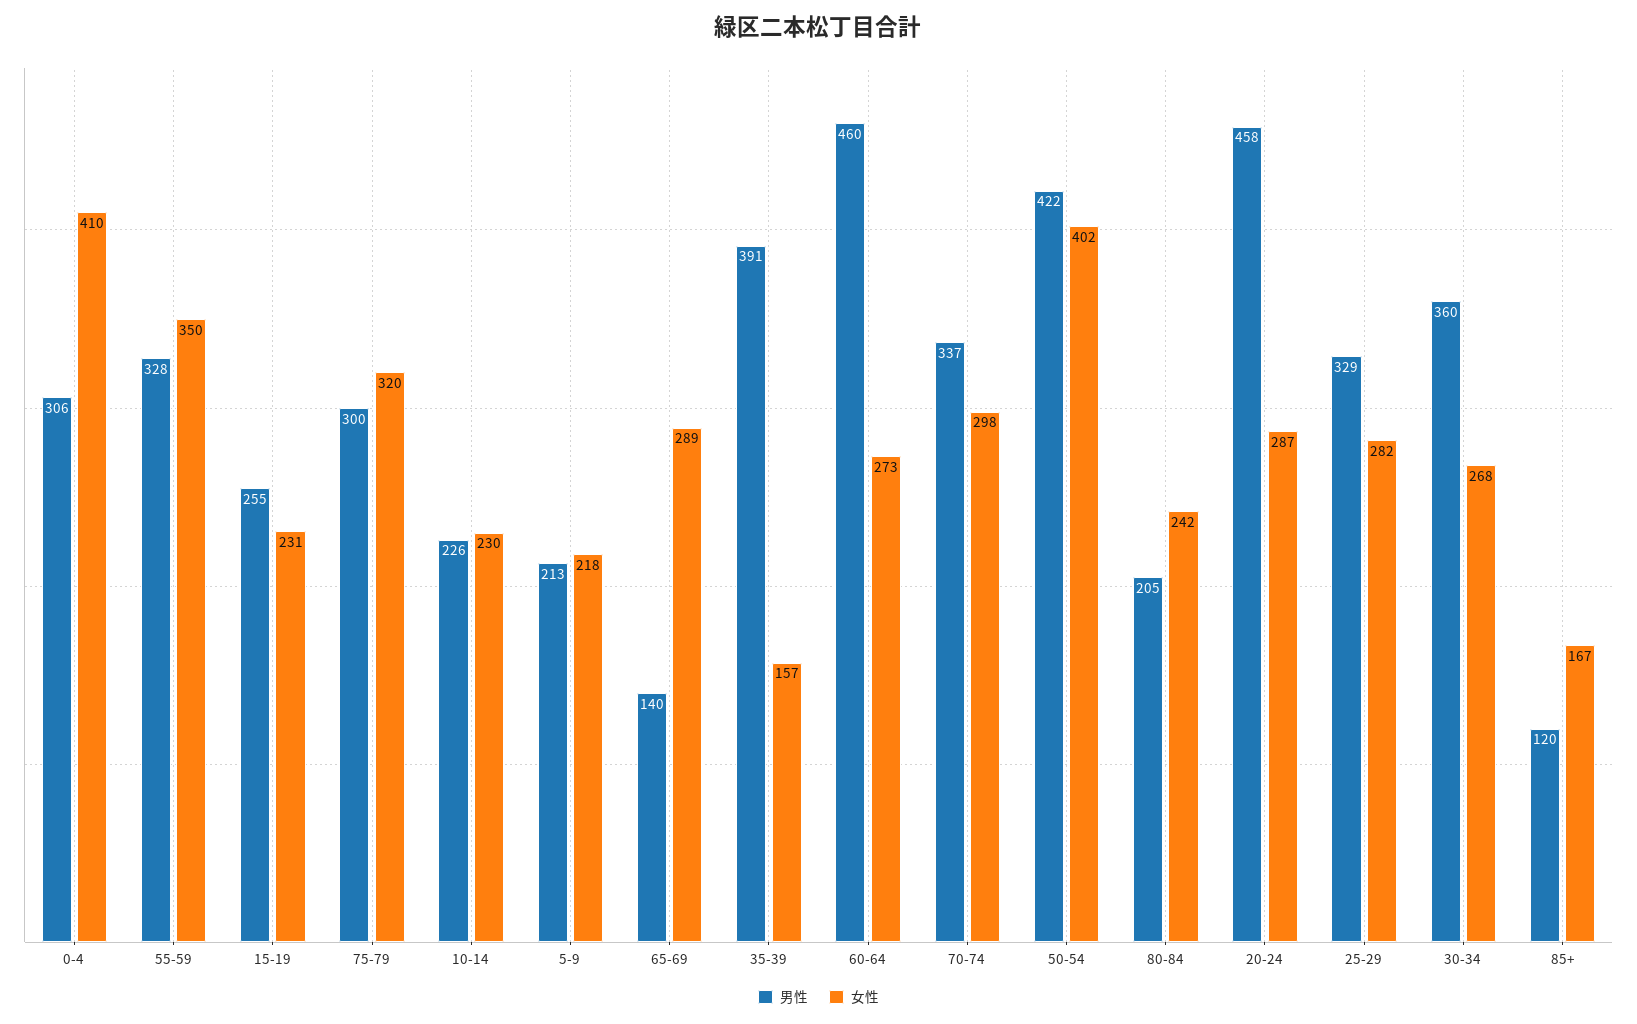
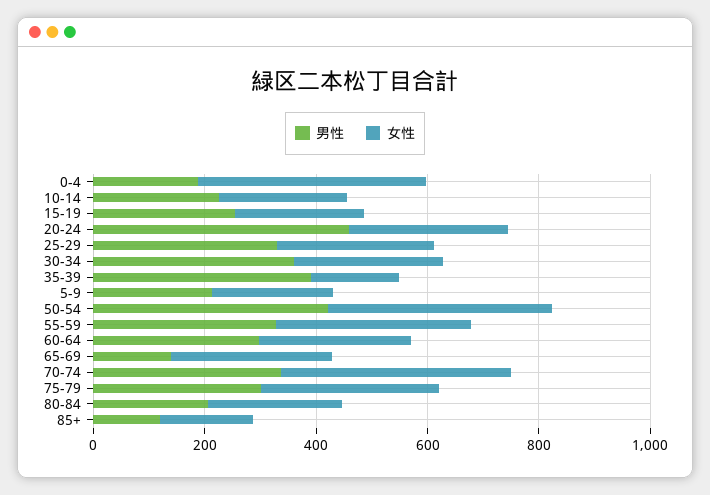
  {
    "男性": {
-     "0-4": 306,
+     "0-4": 200,
      "55-59": 328,
      "15-19": 255,
      "75-79": 300,
      "10-14": 226,
      "5-9": 213,
      "65-69": 140,
      "35-39": 391,
-     "60-64": 460,
+     "60-64": 300,
      "70-74": 337,
      "50-54": 422,
      "80-84": 205,
      "20-24": 458,
      "25-29": 329,
      "30-34": 360,
      "85+": 120
    },
    "女性": {
      "0-4": 410,
      "55-59": 350,
      "15-19": 231,
      "75-79": 320,
      "10-14": 230,
      "5-9": 218,
      "65-69": 289,
      "35-39": 157,
      "60-64": 273,
-     "70-74": 298,
+     "70-74": 400,
      "50-54": 402,
      "80-84": 242,
      "20-24": 287,
      "25-29": 282,
      "30-34": 268,
      "85+": 167
    }
  }

